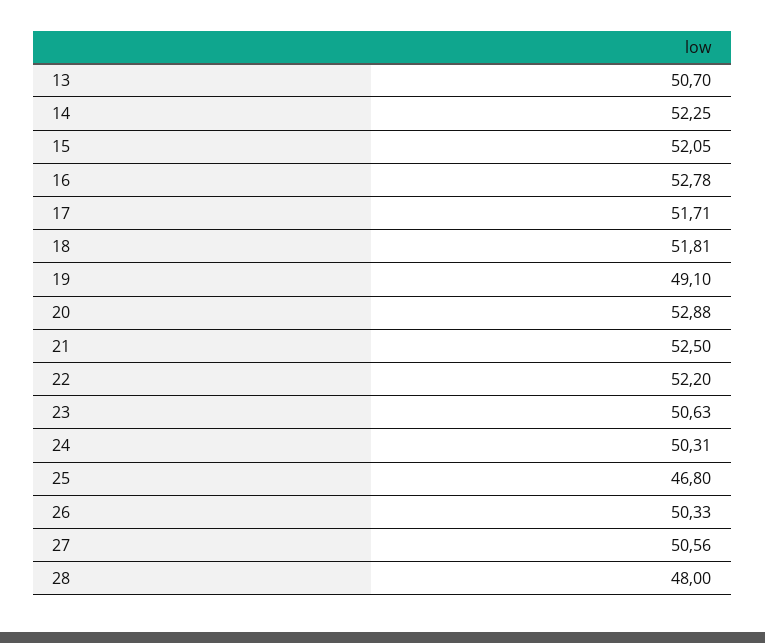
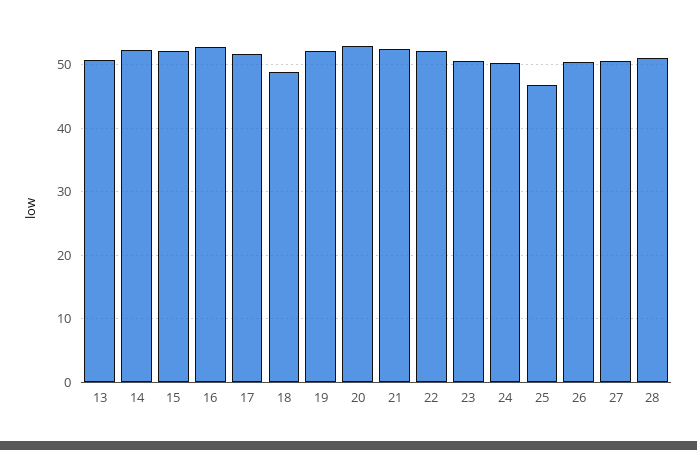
  {
    "13": 50.7,
    "14": 52.25,
    "15": 52.05,
    "16": 52.78,
    "17": 51.71,
-   "18": 51.81,
+   "18": 49,
-   "19": 49.1,
+   "19": 52,
    "20": 52.88,
    "21": 52.5,
    "22": 52.2,
    "23": 50.63,
    "24": 50.31,
    "25": 46.8,
    "26": 50.33,
    "27": 50.56,
-   "28": 48
+   "28": 51
  }

